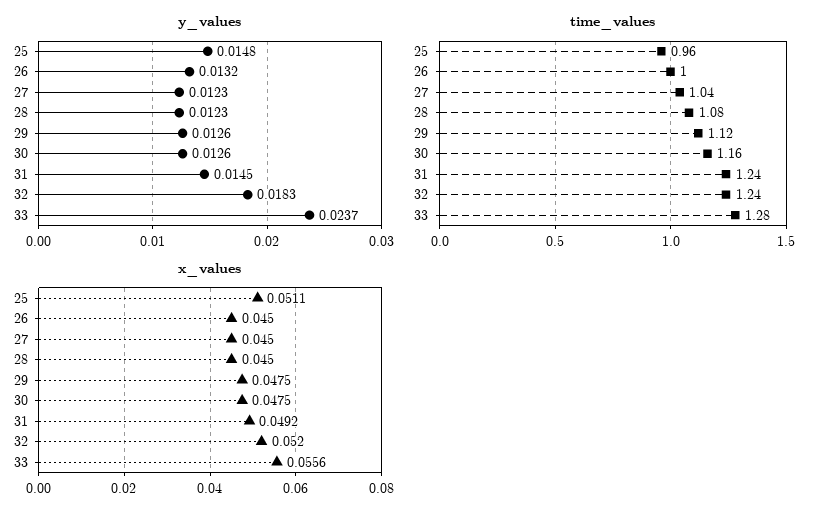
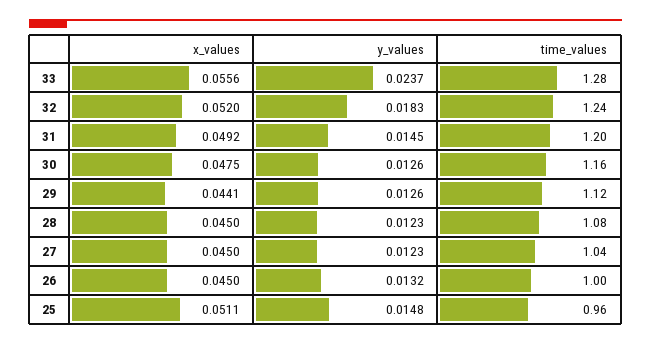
  {
    "y_values": {
      "25": 0.0148,
      "26": 0.0132,
      "27": 0.0123,
      "28": 0.0123,
      "29": 0.0126,
      "30": 0.0126,
      "31": 0.0145,
      "32": 0.0183,
      "33": 0.0237
    },
    "time_values": {
      "25": 0.96,
      "26": 1,
      "27": 1.04,
      "28": 1.08,
      "29": 1.12,
      "30": 1.16,
-     "31": 1.24,
+     "31": 1.2,
      "32": 1.24,
      "33": 1.28
    },
    "x_values": {
      "25": 0.0511,
      "26": 0.045,
      "27": 0.045,
      "28": 0.045,
-     "29": 0.0475,
+     "29": 0.0441,
      "30": 0.0475,
      "31": 0.0492,
      "32": 0.052,
      "33": 0.0556
    }
  }

